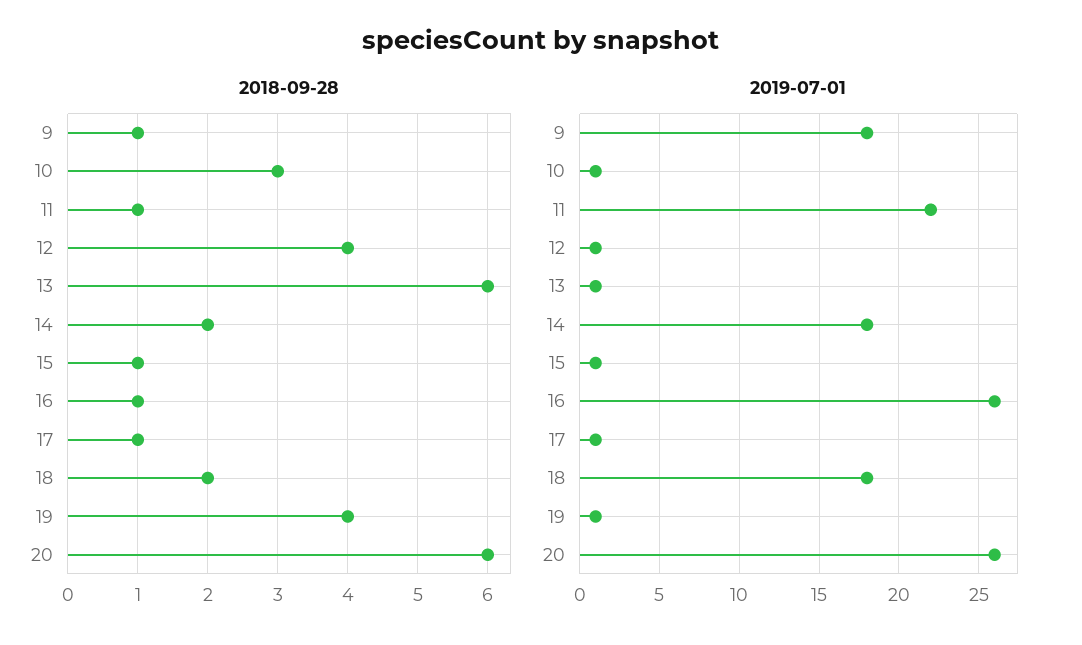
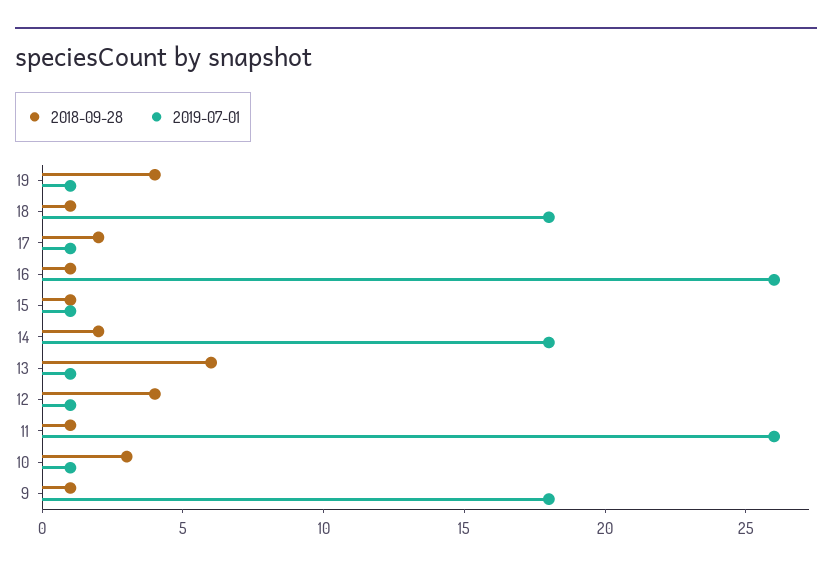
  {
    "2018-09-28": {
      "9": 1,
      "10": 3,
      "11": 1,
      "12": 4,
      "13": 6,
      "14": 2,
      "15": 1,
      "16": 1,
-     "17": 1,
+     "17": 2,
-     "18": 2,
+     "18": 1,
-     "19": 4,
+     "19": 4
-     "20": 6
    },
    "2019-07-01": {
      "9": 18,
      "10": 1,
-     "11": 22,
+     "11": 26,
      "12": 1,
      "13": 1,
      "14": 18,
      "15": 1,
      "16": 26,
      "17": 1,
      "18": 18,
-     "19": 1,
+     "19": 1
-     "20": 26
    }
  }

